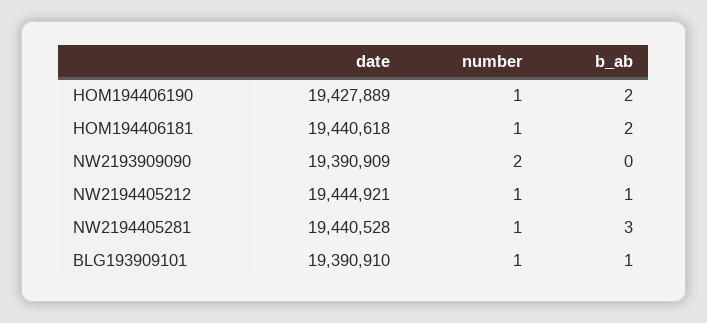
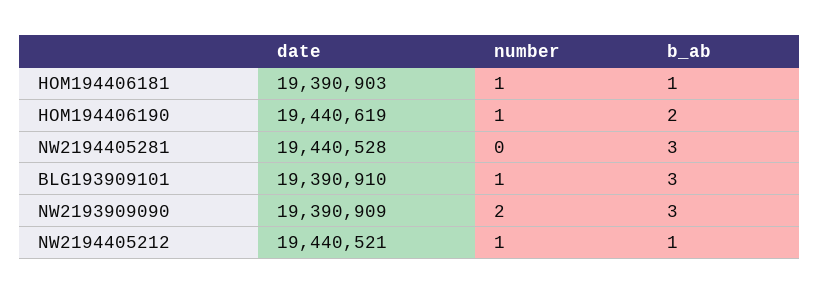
  {
    "date": {
-     "HOM194406190": 19427889,
+     "HOM194406190": 19440619,
-     "HOM194406181": 19440618,
+     "HOM194406181": 19390903,
      "NW2193909090": 19390909,
-     "NW2194405212": 19444921,
+     "NW2194405212": 19440521,
      "NW2194405281": 19440528,
      "BLG193909101": 19390910
    },
    "number": {
      "HOM194406190": 1,
      "HOM194406181": 1,
      "NW2193909090": 2,
      "NW2194405212": 1,
-     "NW2194405281": 1,
+     "NW2194405281": 0,
      "BLG193909101": 1
    },
    "b_ab": {
      "HOM194406190": 2,
-     "HOM194406181": 2,
+     "HOM194406181": 1,
-     "NW2193909090": 0,
+     "NW2193909090": 3,
      "NW2194405212": 1,
      "NW2194405281": 3,
-     "BLG193909101": 1
+     "BLG193909101": 3
    }
  }

